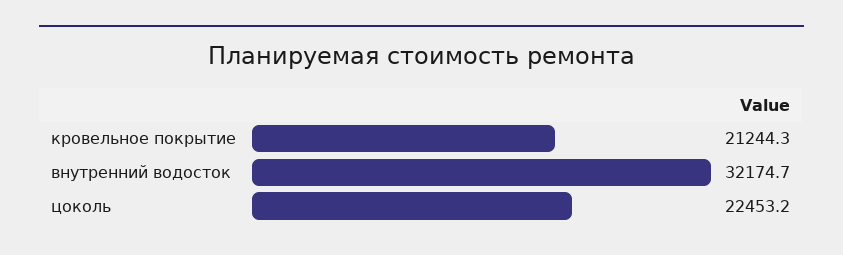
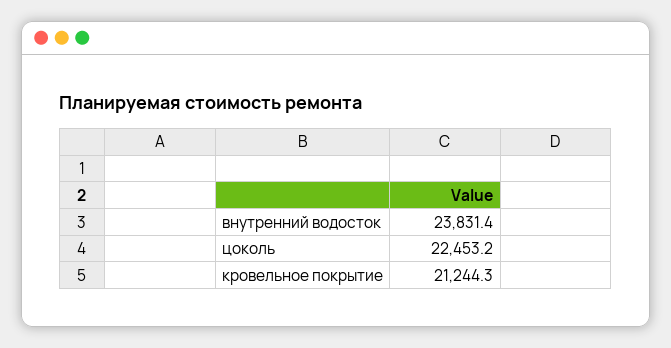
  {
    "кровельное покрытие": 21244.3,
-   "внутренний водосток": 32174.7,
+   "внутренний водосток": 23831.4,
    "цоколь": 22453.2
  }

